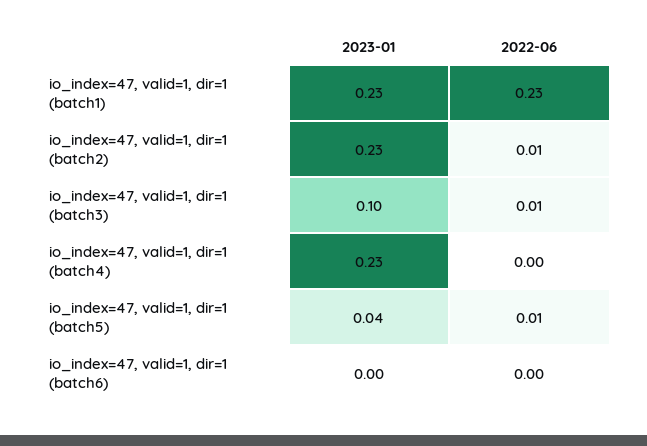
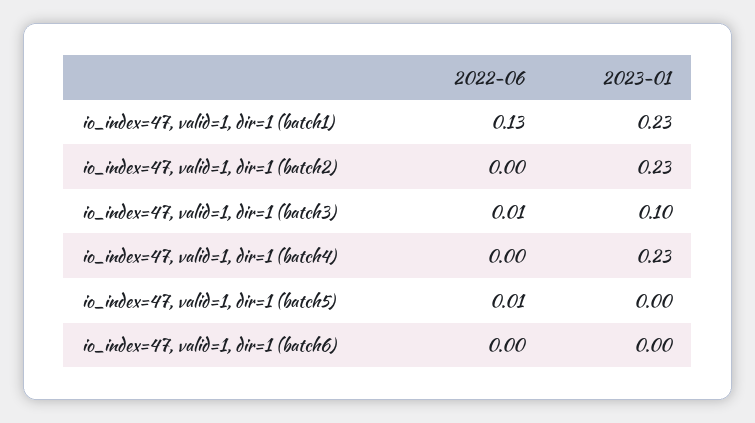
  {
    "2023-01": {
      "io_index=47, valid=1, dir=1 (batch1)": 0.23,
      "io_index=47, valid=1, dir=1 (batch2)": 0.23,
      "io_index=47, valid=1, dir=1 (batch3)": 0.1,
      "io_index=47, valid=1, dir=1 (batch4)": 0.23,
-     "io_index=47, valid=1, dir=1 (batch5)": 0.04,
+     "io_index=47, valid=1, dir=1 (batch5)": 0,
      "io_index=47, valid=1, dir=1 (batch6)": 0
    },
    "2022-06": {
-     "io_index=47, valid=1, dir=1 (batch1)": 0.23,
+     "io_index=47, valid=1, dir=1 (batch1)": 0.13,
-     "io_index=47, valid=1, dir=1 (batch2)": 0.01,
+     "io_index=47, valid=1, dir=1 (batch2)": 0,
      "io_index=47, valid=1, dir=1 (batch3)": 0.01,
      "io_index=47, valid=1, dir=1 (batch4)": 0,
      "io_index=47, valid=1, dir=1 (batch5)": 0.01,
      "io_index=47, valid=1, dir=1 (batch6)": 0
    }
  }

